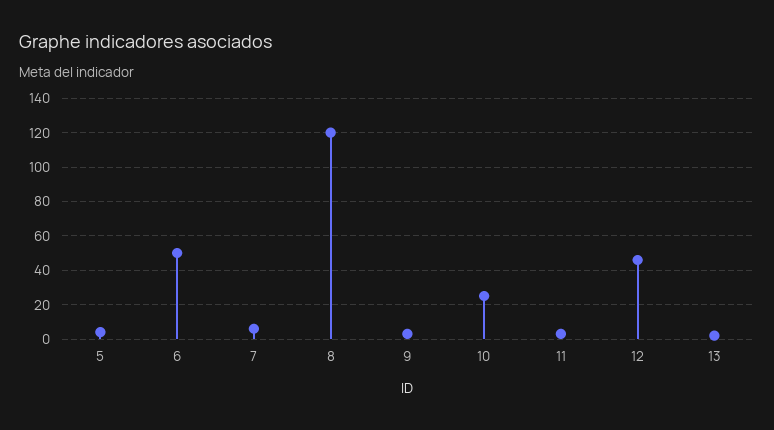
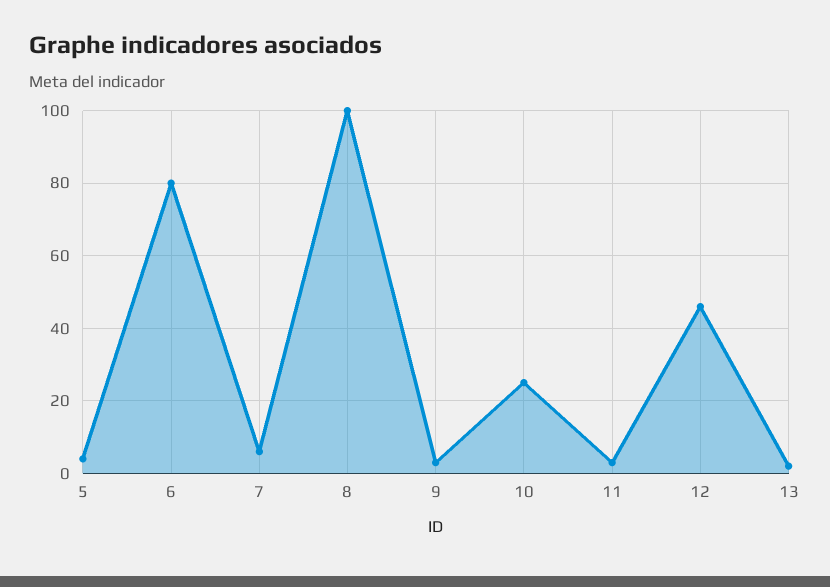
  {
    "5": 5,
-   "6": 50,
+   "6": 80,
    "7": 5,
-   "8": 120,
+   "8": 100,
    "9": 5,
    "10": 25,
    "11": 5,
    "12": 45,
    "13": 0
  }

